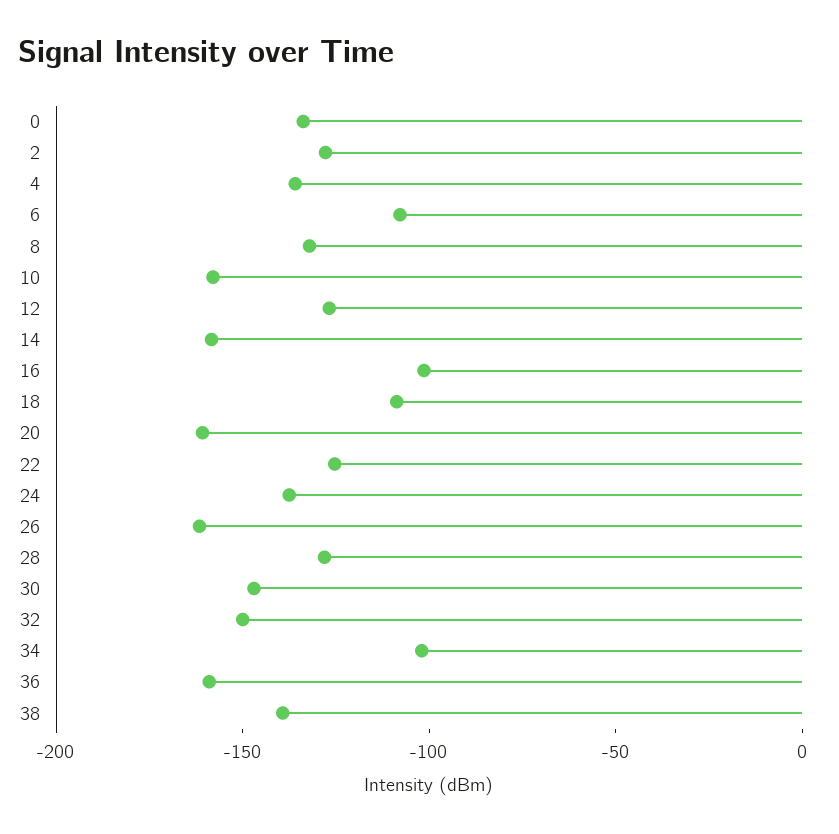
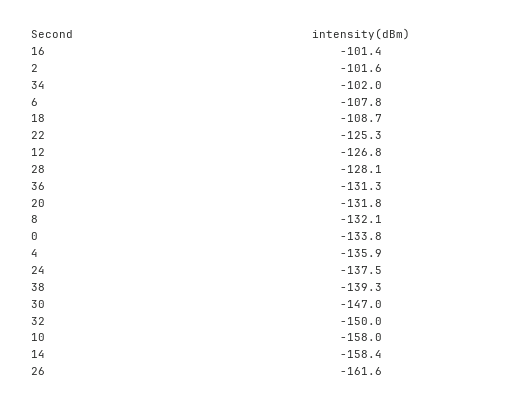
  {
    "0": -133.8,
-   "2": -130,
+   "2": -101.6,
    "4": -135.9,
    "6": -107.8,
    "8": -132.1,
    "10": -158,
    "12": -126.8,
    "14": -158.4,
    "16": -101.4,
    "18": -108.7,
-   "20": -160,
+   "20": -131.8,
    "22": -125.3,
    "24": -137.5,
    "26": -161.6,
    "28": -128.1,
    "30": -147,
    "32": -150,
    "34": -102,
-   "36": -160,
+   "36": -131.3,
    "38": -139.3
  }

